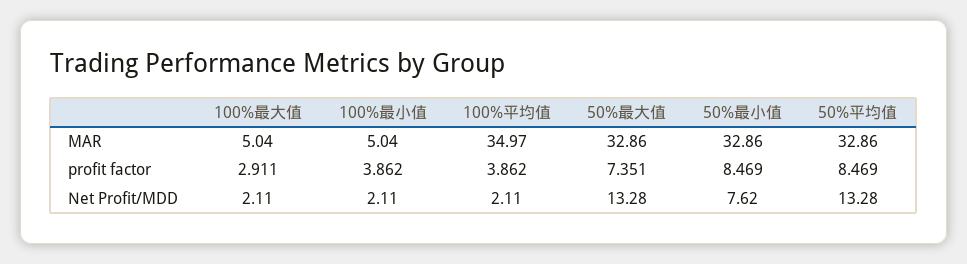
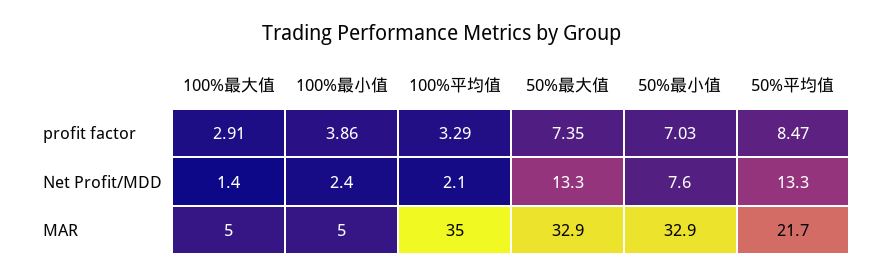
  {
    "100%最大值": {
      "MAR": 5.04,
      "profit factor": 2.911,
-     "Net Profit/MDD": 2.11
+     "Net Profit/MDD": 1.4
    },
    "100%最小值": {
      "MAR": 5.04,
      "profit factor": 3.862,
-     "Net Profit/MDD": 2.11
+     "Net Profit/MDD": 2.4
    },
    "100%平均值": {
      "MAR": 34.97,
-     "profit factor": 3.862,
+     "profit factor": 3.29,
      "Net Profit/MDD": 2.11
    },
    "50%最大值": {
      "MAR": 32.86,
      "profit factor": 7.351,
      "Net Profit/MDD": 13.28
    },
    "50%最小值": {
      "MAR": 32.86,
-     "profit factor": 8.469,
+     "profit factor": 7.03,
      "Net Profit/MDD": 7.62
    },
    "50%平均值": {
-     "MAR": 32.86,
+     "MAR": 21.7,
      "profit factor": 8.469,
      "Net Profit/MDD": 13.28
    }
  }

